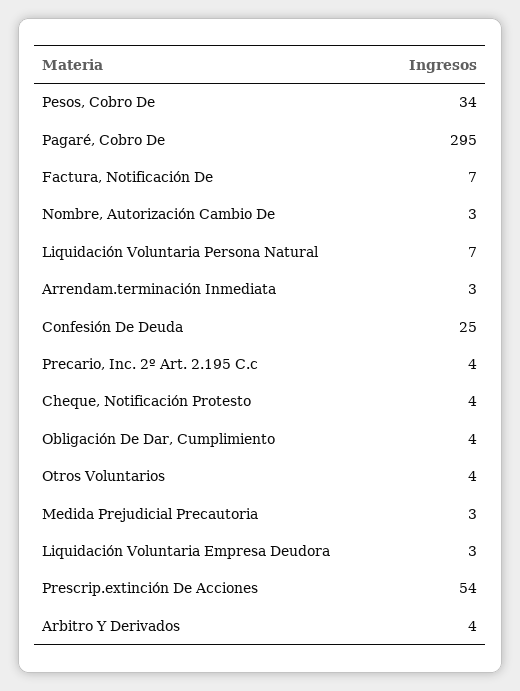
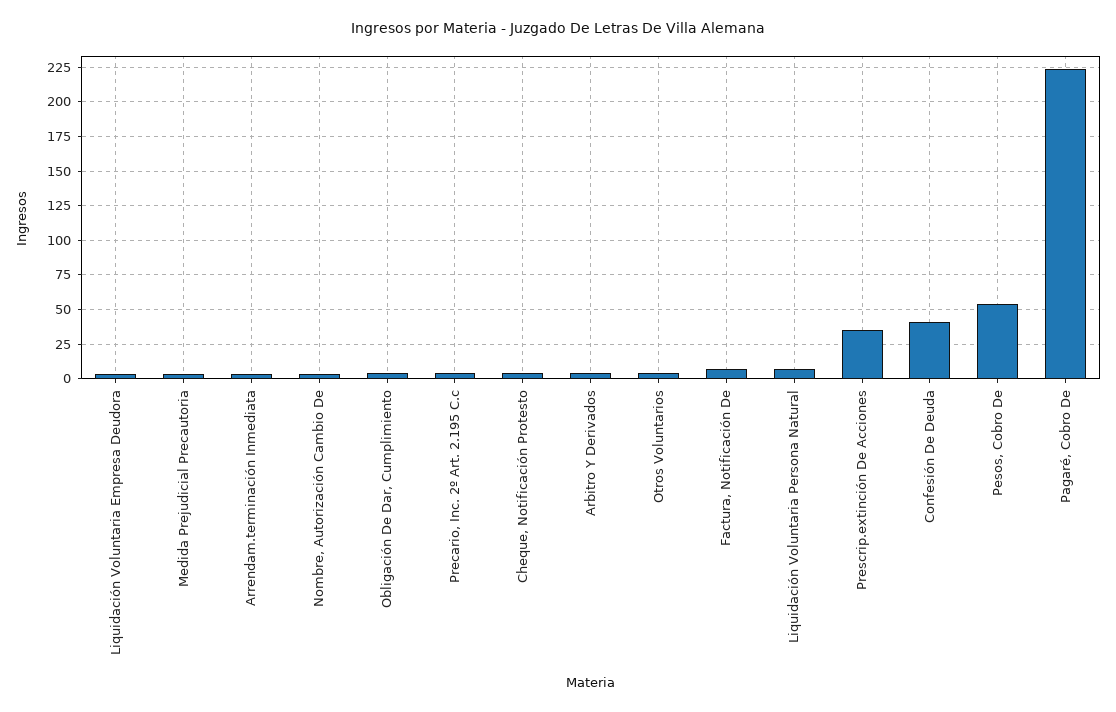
  {
-   "Pesos, Cobro De": 34,
+   "Pesos, Cobro De": 55,
-   "Pagaré, Cobro De": 295,
+   "Pagaré, Cobro De": 225,
    "Factura, Notificación De": 7,
    "Nombre, Autorización Cambio De": 3,
    "Liquidación Voluntaria Persona Natural": 7,
    "Arrendam.terminación Inmediata": 3,
-   "Confesión De Deuda": 25,
+   "Confesión De Deuda": 40,
    "Precario, Inc. 2º Art. 2.195 C.c": 4,
    "Cheque, Notificación Protesto": 4,
    "Obligación De Dar, Cumplimiento": 4,
    "Otros Voluntarios": 4,
    "Medida Prejudicial Precautoria": 3,
    "Liquidación Voluntaria Empresa Deudora": 3,
-   "Prescrip.extinción De Acciones": 54,
+   "Prescrip.extinción De Acciones": 35,
    "Arbitro Y Derivados": 4
  }

